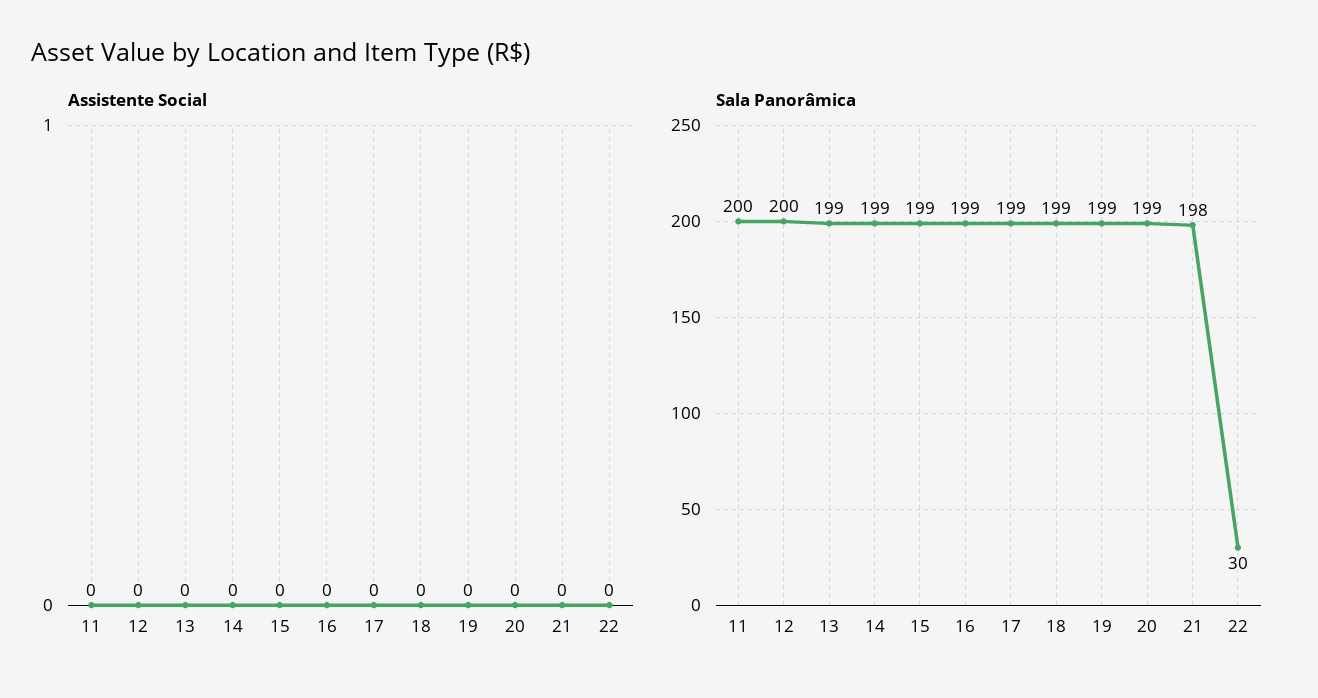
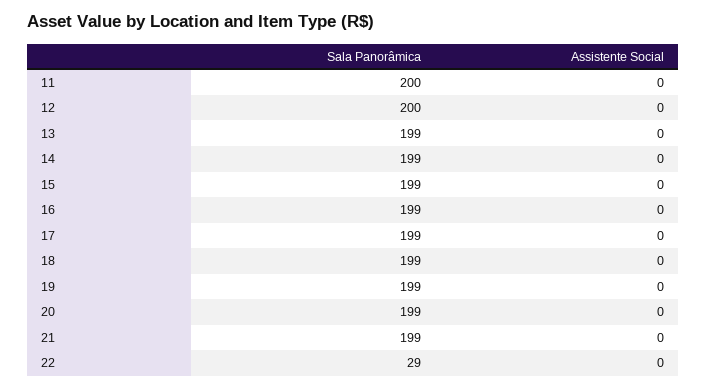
  {
    "Assistente Social": {
      "11": 0,
      "12": 0,
      "13": 0,
      "14": 0,
      "15": 0,
      "16": 0,
      "17": 0,
      "18": 0,
      "19": 0,
      "20": 0,
      "21": 0,
      "22": 0
    },
    "Sala Panorâmica": {
      "11": 200,
      "12": 200,
      "13": 199,
      "14": 199,
      "15": 199,
      "16": 199,
      "17": 199,
      "18": 199,
      "19": 199,
      "20": 199,
-     "21": 198,
+     "21": 199,
-     "22": 30
+     "22": 29
    }
  }

